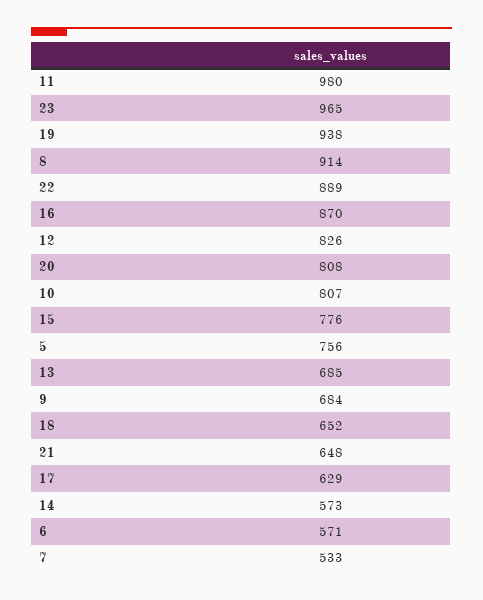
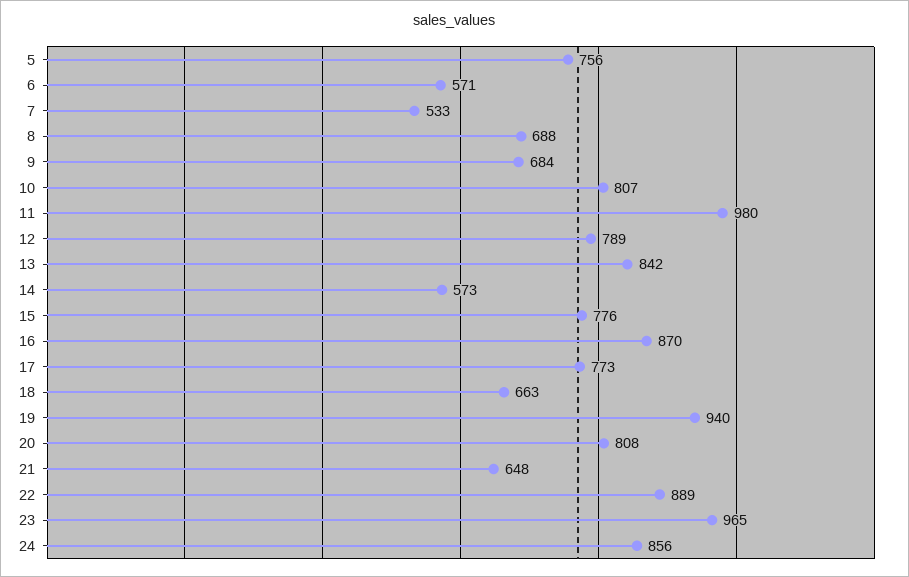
  {
    "11": 980,
    "23": 965,
-   "19": 938,
+   "19": 940,
-   "8": 914,
+   "8": 688,
    "22": 889,
    "16": 870,
-   "12": 826,
+   "12": 789,
    "20": 808,
    "10": 807,
    "15": 776,
    "5": 756,
-   "13": 685,
+   "13": 842,
    "9": 684,
-   "18": 652,
+   "18": 663,
    "21": 648,
-   "17": 629,
+   "17": 773,
    "14": 573,
    "6": 571,
-   "7": 533
+   "7": 533,
+   "24": 856
  }

